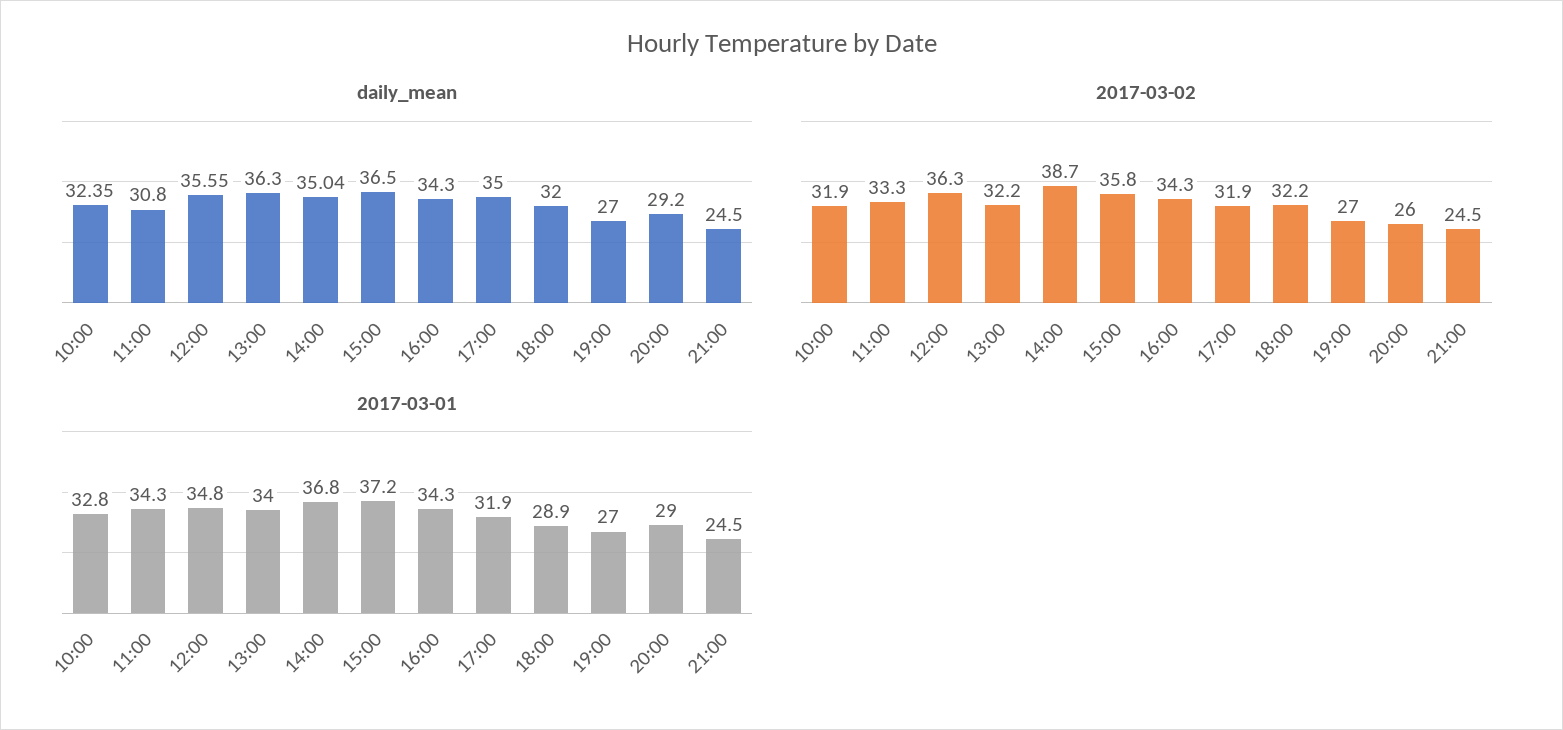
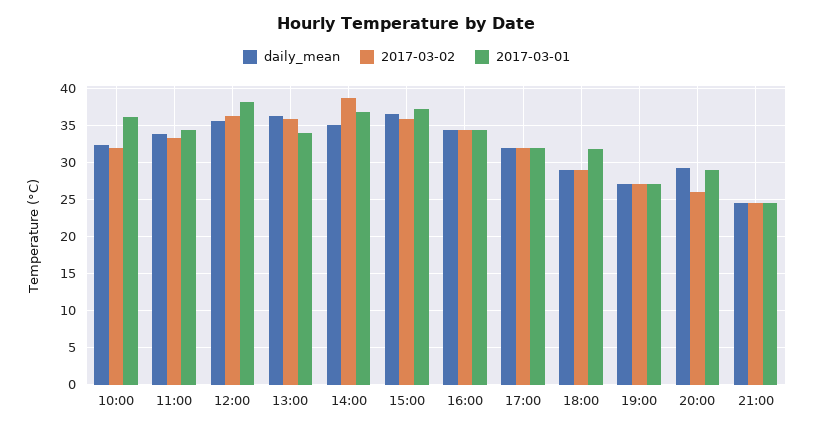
  {
    "daily_mean": {
      "10:00": 32.35,
-     "11:00": 30.8,
+     "11:00": 34,
      "12:00": 35.55,
      "13:00": 36.3,
      "14:00": 35.04,
      "15:00": 36.5,
      "16:00": 34.3,
-     "17:00": 35,
+     "17:00": 32,
-     "18:00": 32,
+     "18:00": 29,
      "19:00": 27,
      "20:00": 29.2,
      "21:00": 24.5
    },
    "2017-03-02": {
      "10:00": 31.9,
      "11:00": 33.3,
      "12:00": 36.3,
-     "13:00": 32.2,
+     "13:00": 36,
      "14:00": 38.7,
      "15:00": 35.8,
      "16:00": 34.3,
      "17:00": 31.9,
-     "18:00": 32.2,
+     "18:00": 29,
      "19:00": 27,
      "20:00": 26,
      "21:00": 24.5
    },
    "2017-03-01": {
-     "10:00": 32.8,
+     "10:00": 36,
      "11:00": 34.3,
-     "12:00": 34.8,
+     "12:00": 38,
      "13:00": 34,
      "14:00": 36.8,
      "15:00": 37.2,
      "16:00": 34.3,
      "17:00": 31.9,
-     "18:00": 28.9,
+     "18:00": 32,
      "19:00": 27,
      "20:00": 29,
      "21:00": 24.5
    }
  }

